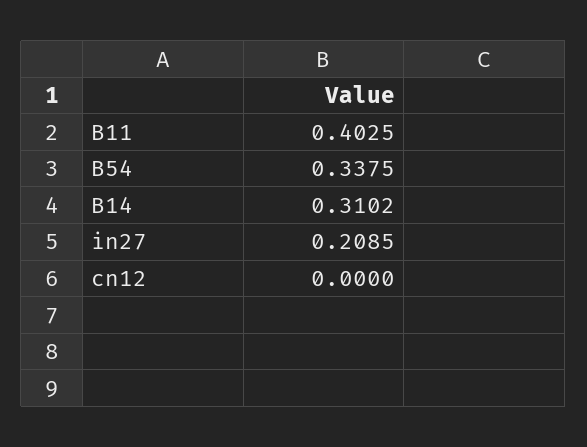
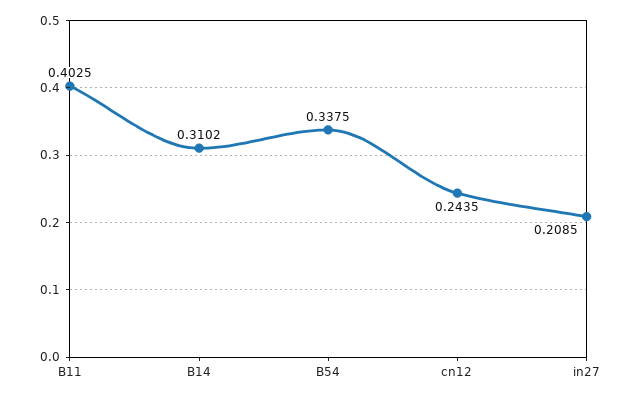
  {
    "B11": 0.4025,
    "B54": 0.3375,
    "B14": 0.3102,
    "in27": 0.2085,
-   "cn12": 0
+   "cn12": 0.2435
  }

